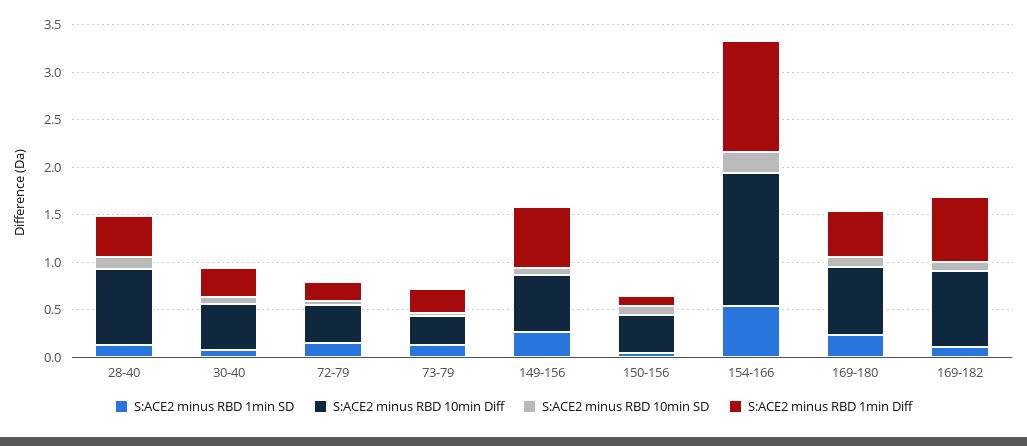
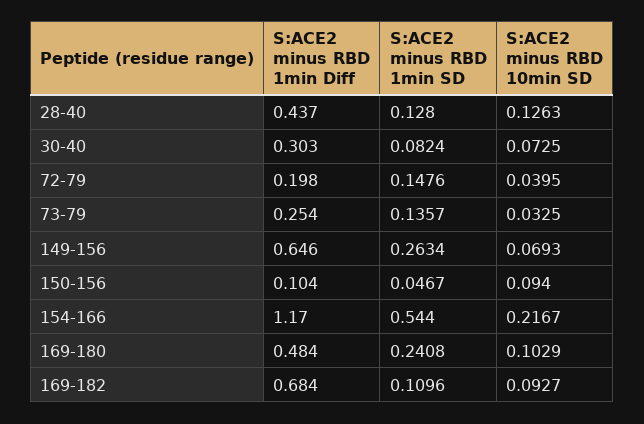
  {
    "S:ACE2 minus RBD 1min SD": {
      "28-40": 0.128,
      "30-40": 0.0824,
      "72-79": 0.1476,
      "73-79": 0.1357,
      "149-156": 0.2634,
      "150-156": 0.0467,
      "154-166": 0.544,
      "169-180": 0.2408,
      "169-182": 0.1096
    },
-   "S:ACE2 minus RBD 10min Diff": {
-     "28-40": 0.8,
-     "30-40": 0.5,
-     "72-79": 0.4,
-     "73-79": 0.3,
-     "149-156": 0.6,
-     "150-156": 0.4,
-     "154-166": 1.4,
-     "169-180": 0.7,
-     "169-182": 0.8
-   },
    "S:ACE2 minus RBD 10min SD": {
      "28-40": 0.1263,
      "30-40": 0.0725,
      "72-79": 0.0395,
      "73-79": 0.0325,
      "149-156": 0.0693,
      "150-156": 0.094,
      "154-166": 0.2167,
      "169-180": 0.1029,
      "169-182": 0.0927
    },
    "S:ACE2 minus RBD 1min Diff": {
      "28-40": 0.437,
      "30-40": 0.303,
      "72-79": 0.198,
      "73-79": 0.254,
      "149-156": 0.646,
      "150-156": 0.104,
      "154-166": 1.17,
      "169-180": 0.484,
      "169-182": 0.684
    }
  }

